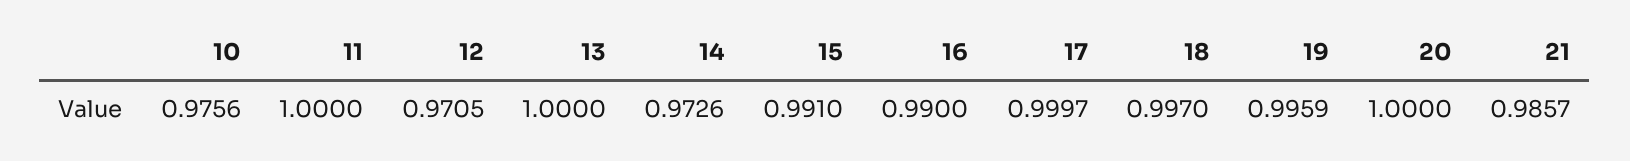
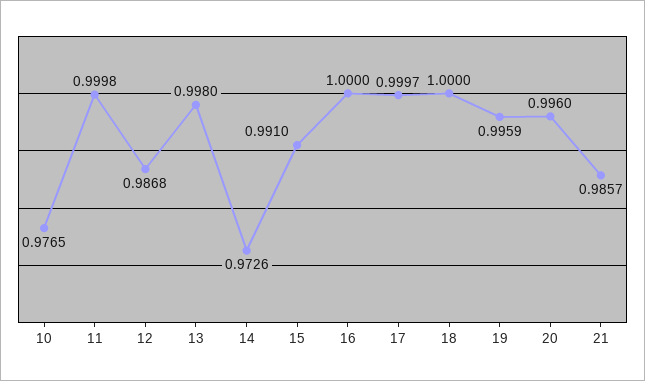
  {
-   "10": 0.9756,
+   "10": 0.9765,
-   "11": 1,
+   "11": 0.9998,
-   "12": 0.9705,
+   "12": 0.9868,
-   "13": 1,
+   "13": 0.998,
    "14": 0.9726,
    "15": 0.991,
-   "16": 0.99,
+   "16": 1,
    "17": 0.9997,
-   "18": 0.997,
+   "18": 1,
    "19": 0.9959,
-   "20": 1,
+   "20": 0.996,
    "21": 0.9857
  }

